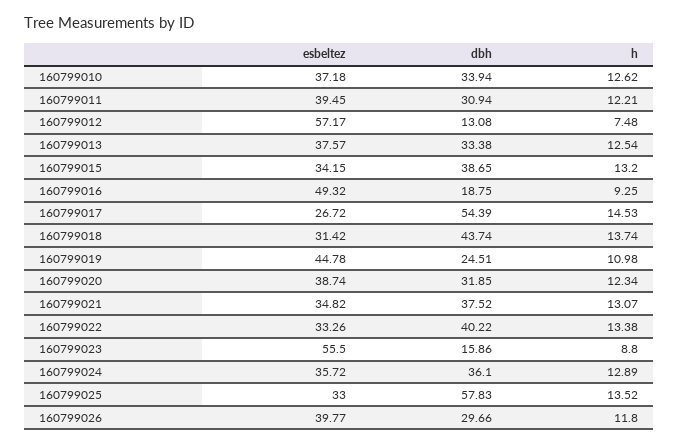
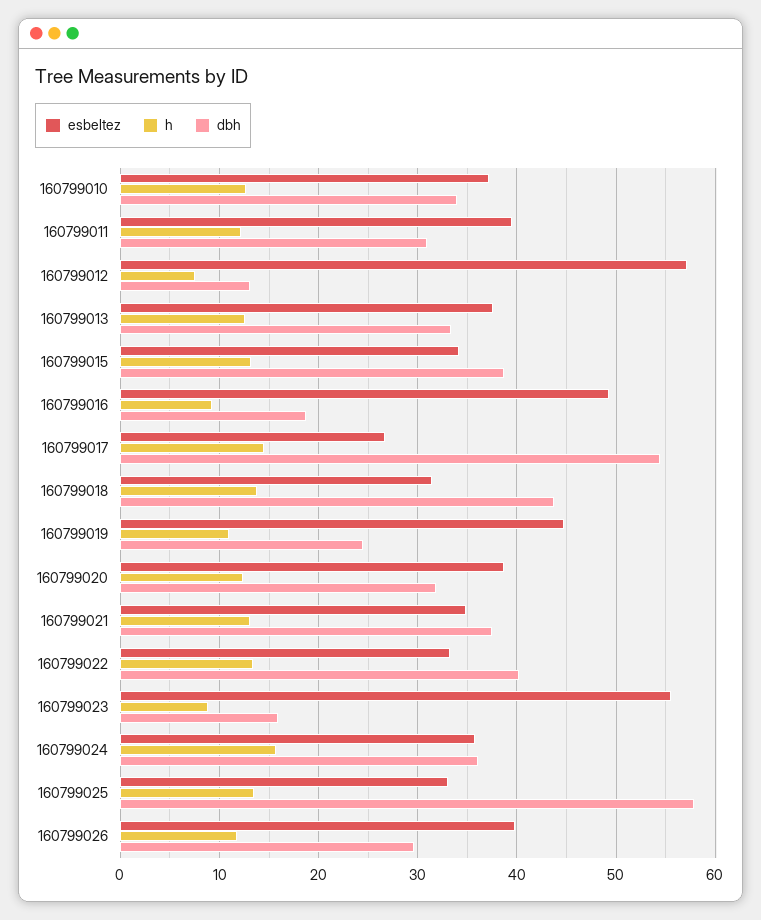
  {
    "esbeltez": {
      "160799010": 37.18,
      "160799011": 39.45,
      "160799012": 57.17,
      "160799013": 37.57,
      "160799015": 34.15,
      "160799016": 49.32,
      "160799017": 26.72,
      "160799018": 31.42,
      "160799019": 44.78,
      "160799020": 38.74,
      "160799021": 34.82,
      "160799022": 33.26,
      "160799023": 55.5,
      "160799024": 35.72,
      "160799025": 33,
      "160799026": 39.77
    },
    "dbh": {
      "160799010": 33.94,
      "160799011": 30.94,
      "160799012": 13.08,
      "160799013": 33.38,
      "160799015": 38.65,
      "160799016": 18.75,
      "160799017": 54.39,
      "160799018": 43.74,
      "160799019": 24.51,
      "160799020": 31.85,
      "160799021": 37.52,
      "160799022": 40.22,
      "160799023": 15.86,
      "160799024": 36.1,
      "160799025": 57.83,
      "160799026": 29.66
    },
    "h": {
      "160799010": 12.62,
      "160799011": 12.21,
      "160799012": 7.48,
      "160799013": 12.54,
      "160799015": 13.2,
      "160799016": 9.25,
      "160799017": 14.53,
      "160799018": 13.74,
      "160799019": 10.98,
      "160799020": 12.34,
      "160799021": 13.07,
      "160799022": 13.38,
      "160799023": 8.8,
-     "160799024": 12.89,
+     "160799024": 16,
      "160799025": 13.52,
      "160799026": 11.8
    }
  }

